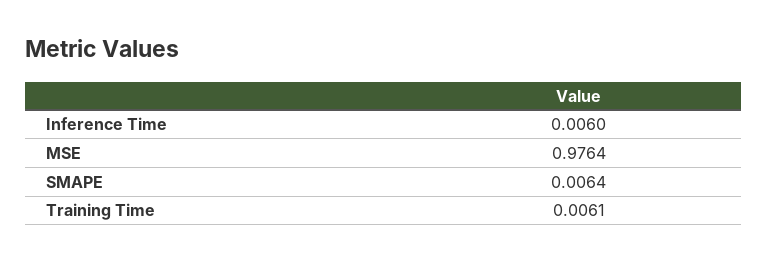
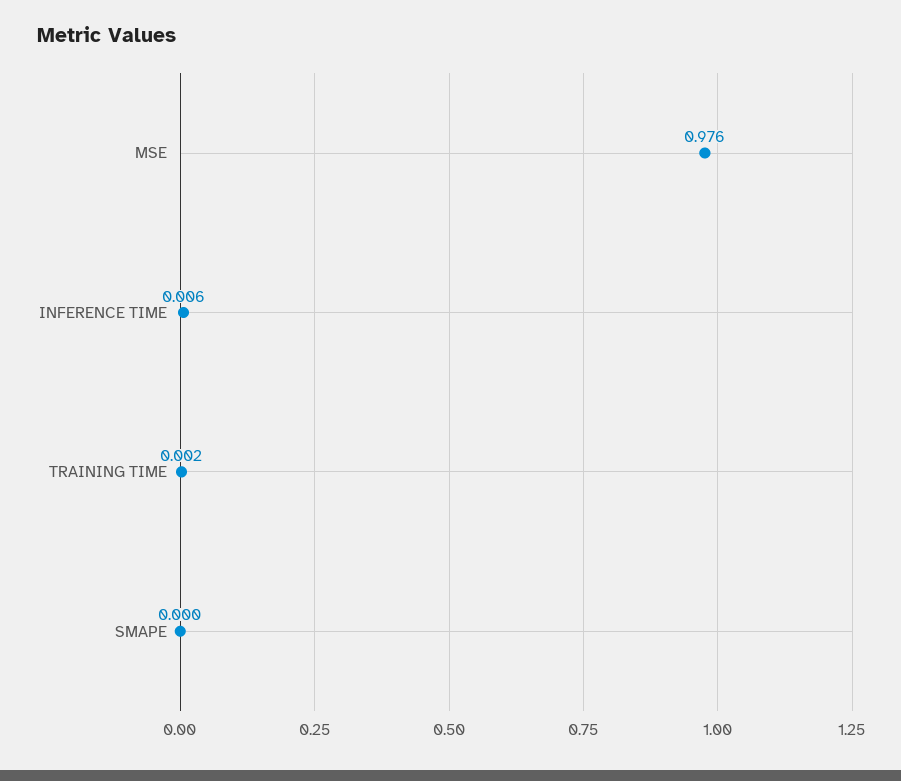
  {
    "Inference Time": 0.006,
    "MSE": 0.9764,
-   "SMAPE": 0.0064,
+   "SMAPE": 0,
-   "Training Time": 0.0061
+   "Training Time": 0.002
  }

